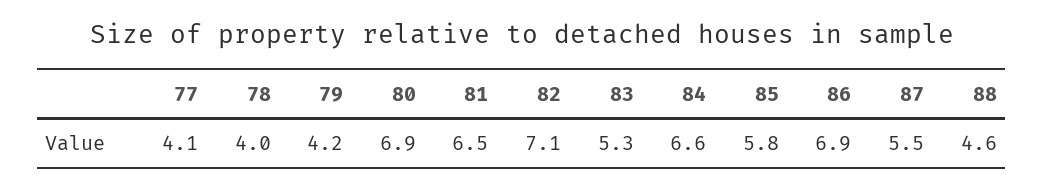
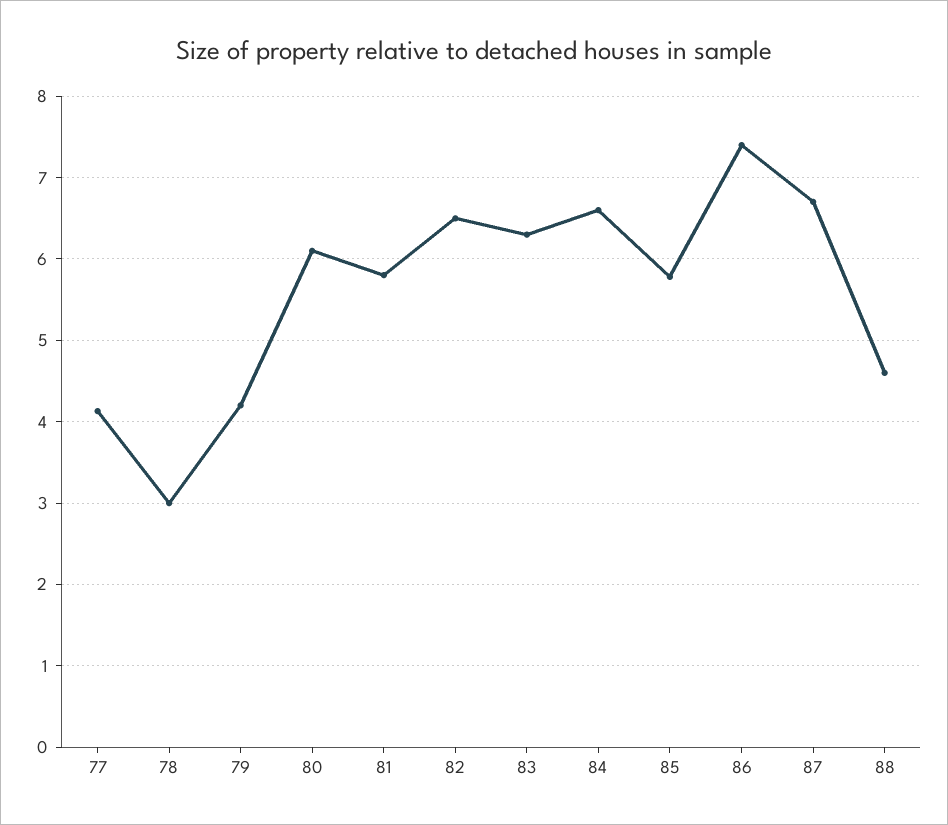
  {
    "77": 4.1,
-   "78": 4,
+   "78": 3,
    "79": 4.2,
-   "80": 6.9,
+   "80": 6.1,
-   "81": 6.5,
+   "81": 5.8,
-   "82": 7.1,
+   "82": 6.5,
-   "83": 5.3,
+   "83": 6.3,
    "84": 6.6,
    "85": 5.8,
-   "86": 6.9,
+   "86": 7.4,
-   "87": 5.5,
+   "87": 6.7,
    "88": 4.6
  }

